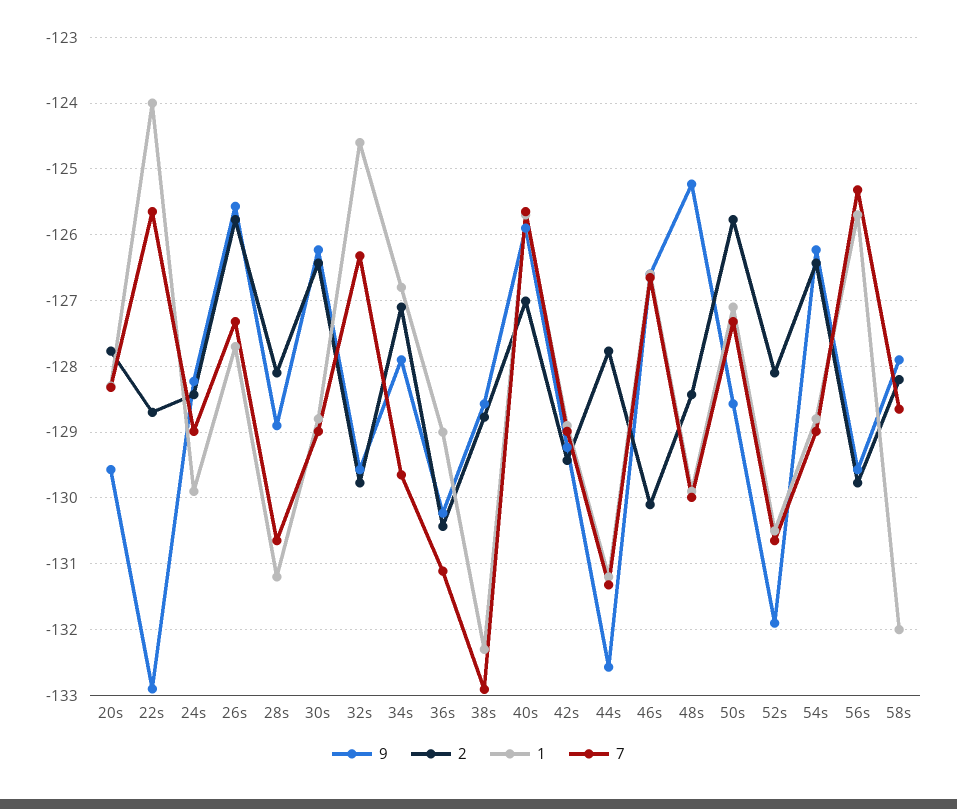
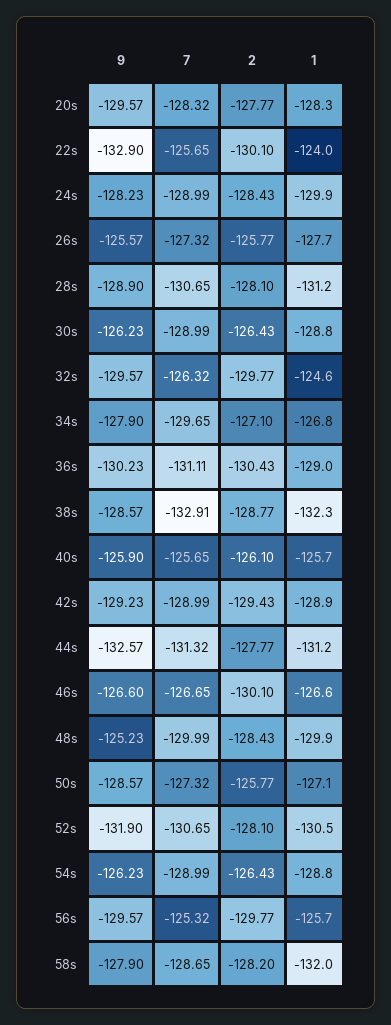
  {
    "9": {
      "20s": -129.57,
      "22s": -132.9,
      "24s": -128.23,
      "26s": -125.57,
      "28s": -128.9,
      "30s": -126.23,
      "32s": -129.57,
      "34s": -127.9,
      "36s": -130.23,
      "38s": -128.57,
      "40s": -125.9,
      "42s": -129.23,
      "44s": -132.57,
      "46s": -126.6,
      "48s": -125.23,
      "50s": -128.57,
      "52s": -131.9,
      "54s": -126.23,
      "56s": -129.57,
      "58s": -127.9
    },
    "2": {
      "20s": -127.77,
-     "22s": -128.7,
+     "22s": -130.1,
      "24s": -128.43,
      "26s": -125.77,
      "28s": -128.1,
      "30s": -126.43,
      "32s": -129.77,
      "34s": -127.1,
      "36s": -130.43,
      "38s": -128.77,
-     "40s": -127,
+     "40s": -126.1,
      "42s": -129.43,
      "44s": -127.77,
      "46s": -130.1,
      "48s": -128.43,
      "50s": -125.77,
      "52s": -128.1,
      "54s": -126.43,
      "56s": -129.77,
      "58s": -128.2
    },
    "1": {
      "20s": -128.3,
      "22s": -124,
      "24s": -129.9,
      "26s": -127.7,
      "28s": -131.2,
      "30s": -128.8,
      "32s": -124.6,
      "34s": -126.8,
      "36s": -129,
      "38s": -132.3,
      "40s": -125.7,
      "42s": -128.9,
      "44s": -131.2,
      "46s": -126.6,
      "48s": -129.9,
      "50s": -127.1,
      "52s": -130.5,
      "54s": -128.8,
      "56s": -125.7,
      "58s": -132
    },
    "7": {
      "20s": -128.32,
      "22s": -125.65,
      "24s": -128.99,
      "26s": -127.32,
      "28s": -130.65,
      "30s": -128.99,
      "32s": -126.32,
      "34s": -129.65,
      "36s": -131.11,
      "38s": -132.91,
      "40s": -125.65,
      "42s": -128.99,
      "44s": -131.32,
      "46s": -126.65,
      "48s": -129.99,
      "50s": -127.32,
      "52s": -130.65,
      "54s": -128.99,
      "56s": -125.32,
      "58s": -128.65
    }
  }

